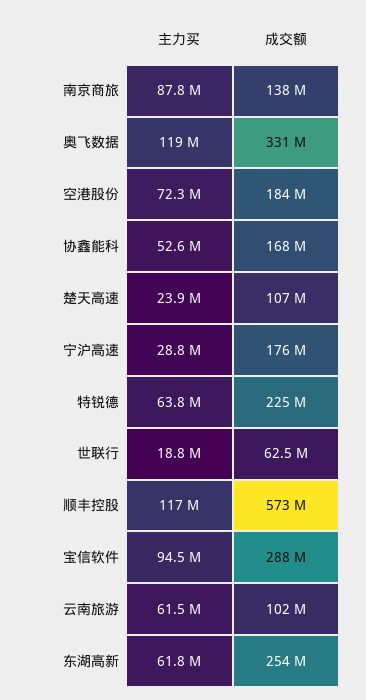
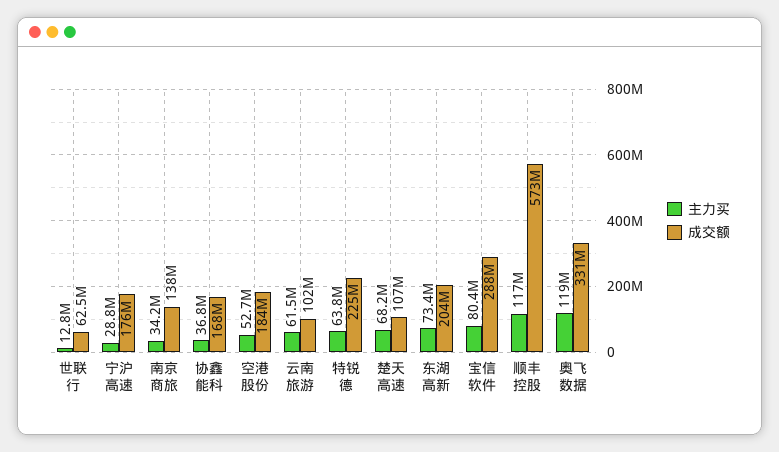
  {
    "主力买": {
-     "南京商旅": 87800000,
+     "南京商旅": 34200000,
      "奥飞数据": 119000000,
-     "空港股份": 72300000,
+     "空港股份": 52700000,
-     "协鑫能科": 52600000,
+     "协鑫能科": 36800000,
-     "楚天高速": 23900000,
+     "楚天高速": 68200000,
      "宁沪高速": 28800000,
      "特锐德": 63800000,
-     "世联行": 18800000,
+     "世联行": 12800000,
      "顺丰控股": 117000000,
-     "宝信软件": 94500000,
+     "宝信软件": 80400000,
      "云南旅游": 61500000,
-     "东湖高新": 61800000
+     "东湖高新": 73400000
    },
    "成交额": {
      "南京商旅": 138000000,
      "奥飞数据": 331000000,
      "空港股份": 184000000,
      "协鑫能科": 168000000,
      "楚天高速": 107000000,
      "宁沪高速": 176000000,
      "特锐德": 225000000,
      "世联行": 62500000,
      "顺丰控股": 573000000,
      "宝信软件": 288000000,
      "云南旅游": 102000000,
-     "东湖高新": 254000000
+     "东湖高新": 204000000
    }
  }

